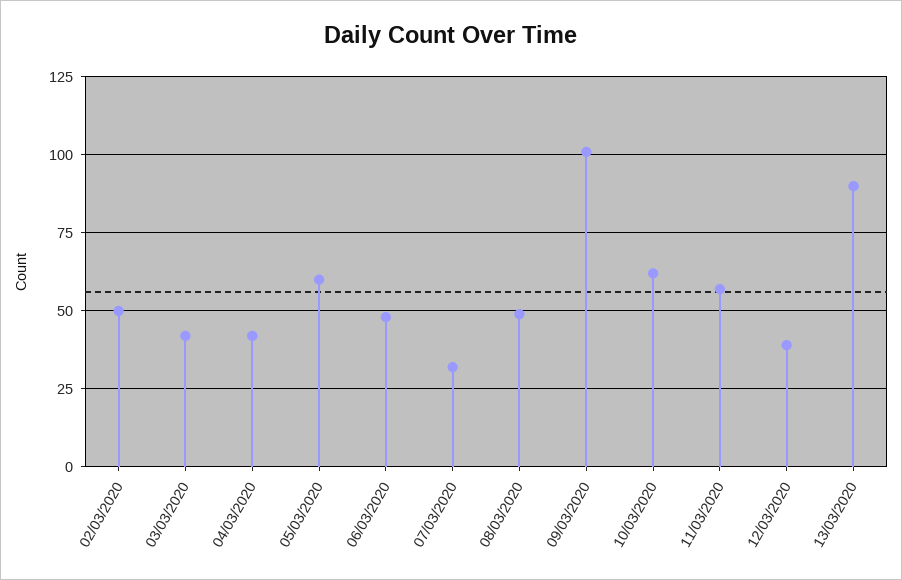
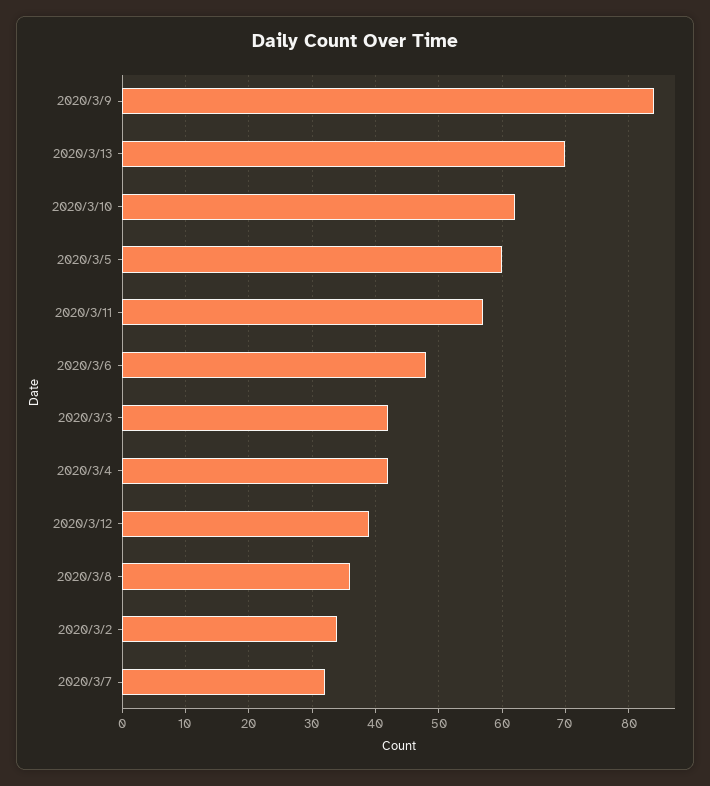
  {
-   "02/03/2020": 50,
+   "02/03/2020": 34,
    "03/03/2020": 42,
    "04/03/2020": 42,
    "05/03/2020": 60,
    "06/03/2020": 48,
    "07/03/2020": 32,
-   "08/03/2020": 50,
+   "08/03/2020": 36,
-   "09/03/2020": 100,
+   "09/03/2020": 84,
    "10/03/2020": 62,
    "11/03/2020": 57,
    "12/03/2020": 39,
-   "13/03/2020": 90
+   "13/03/2020": 70
  }

